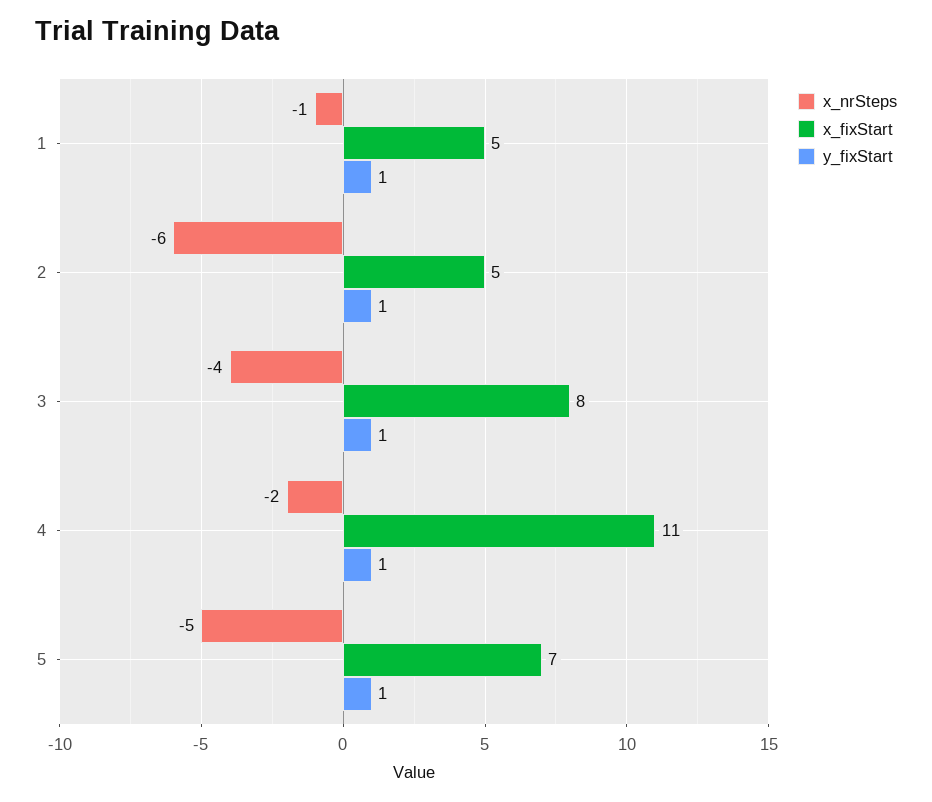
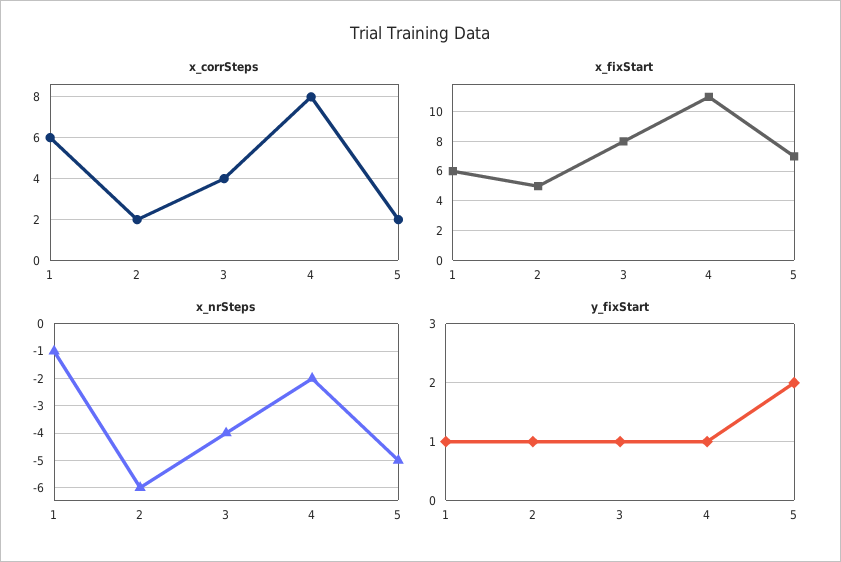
  {
    "x_nrSteps": {
      "1": -1,
      "2": -6,
      "3": -4,
      "4": -2,
      "5": -5
    },
    "x_fixStart": {
-     "1": 5,
+     "1": 6,
      "2": 5,
      "3": 8,
      "4": 11,
      "5": 7
    },
    "y_fixStart": {
      "1": 1,
      "2": 1,
      "3": 1,
      "4": 1,
-     "5": 1
+     "5": 2
-   }
+   },
+   "x_corrSteps": {
+     "1": 6,
+     "2": 2,
+     "3": 4,
+     "4": 8,
+     "5": 2
+   }
  }

